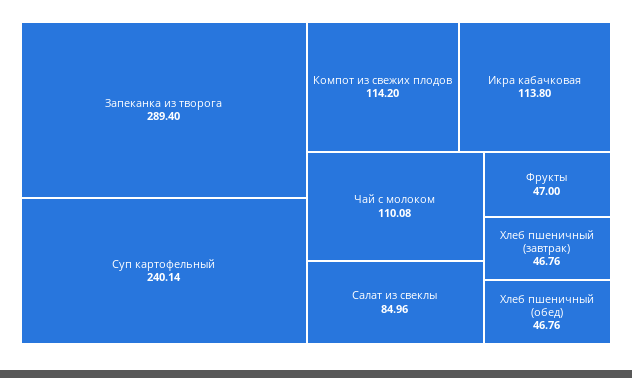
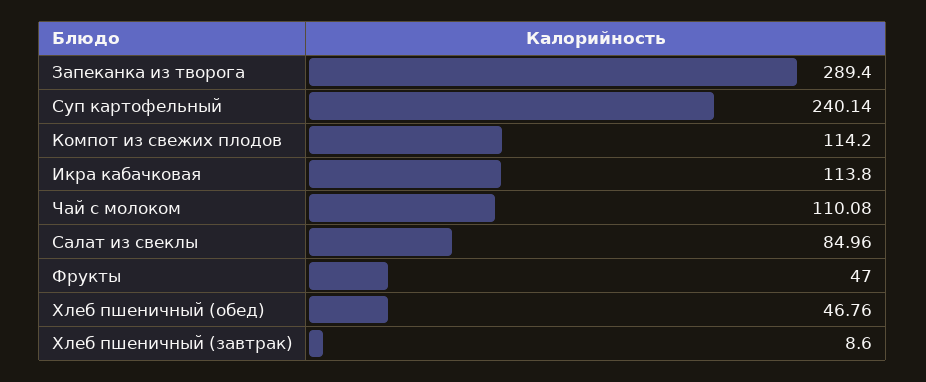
  {
    "Запеканка из творога": 289.4,
    "Суп картофельный": 240.14,
    "Компот из свежих плодов": 114.2,
    "Икра кабачковая": 113.8,
    "Чай с молоком": 110.08,
    "Салат из свеклы": 84.96,
    "Фрукты": 47,
-   "Хлеб пшеничный (завтрак)": 46.76,
+   "Хлеб пшеничный (завтрак)": 8.6,
    "Хлеб пшеничный (обед)": 46.76
  }

